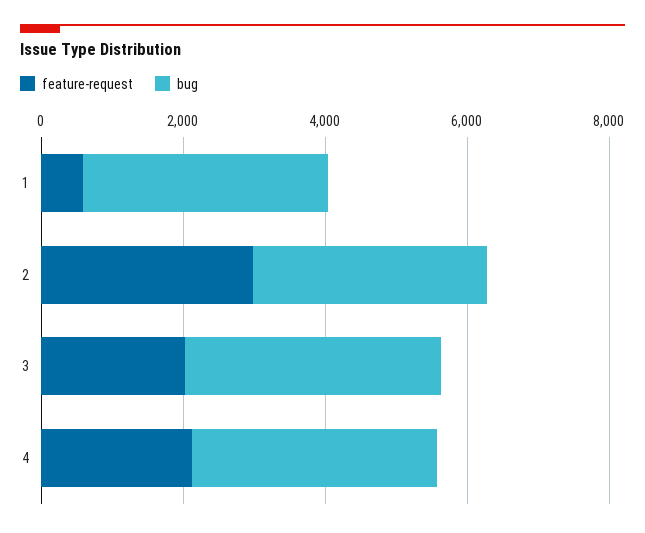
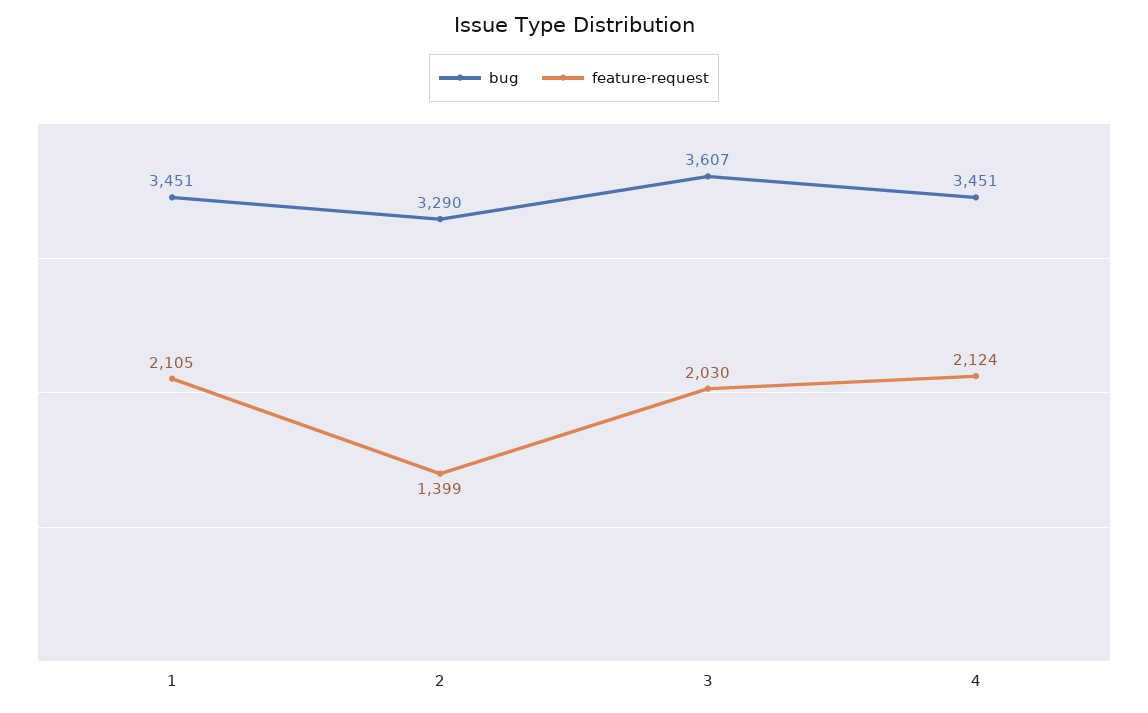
  {
    "feature-request": {
-     "1": 500,
+     "1": 2105,
-     "2": 3000,
+     "2": 1399,
      "3": 2030,
      "4": 2124
    },
    "bug": {
      "1": 3451,
      "2": 3290,
      "3": 3607,
      "4": 3451
    }
  }

